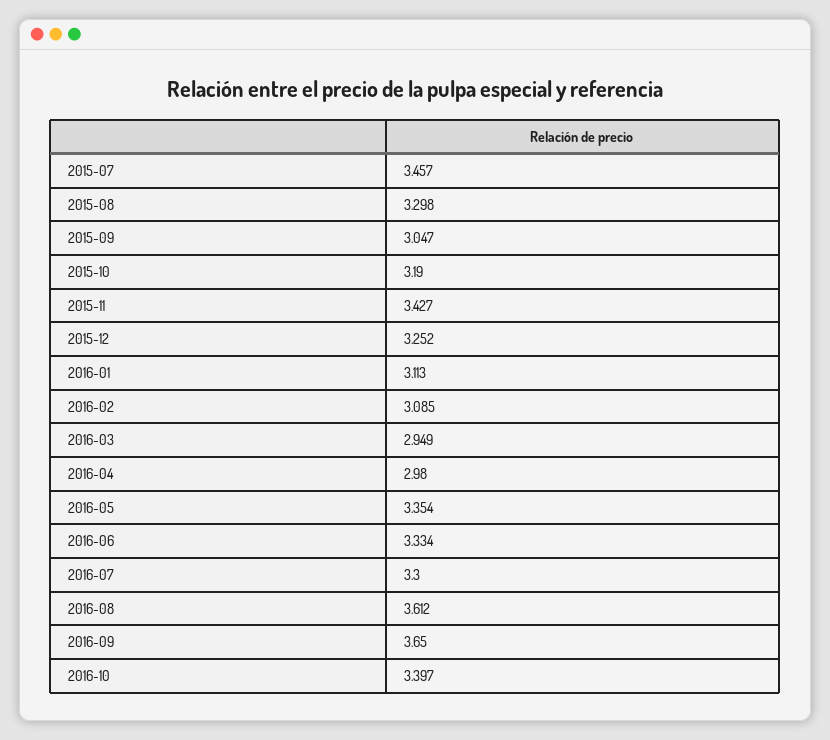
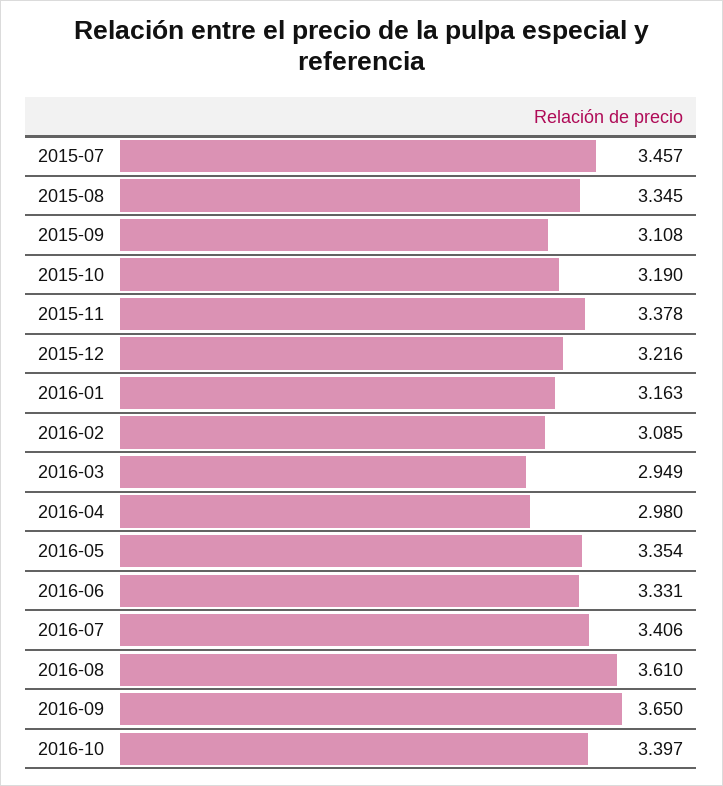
  {
    "2015-07": 3.457,
-   "2015-08": 3.298,
+   "2015-08": 3.345,
-   "2015-09": 3.047,
+   "2015-09": 3.108,
    "2015-10": 3.19,
-   "2015-11": 3.427,
+   "2015-11": 3.378,
-   "2015-12": 3.252,
+   "2015-12": 3.216,
-   "2016-01": 3.113,
+   "2016-01": 3.163,
    "2016-02": 3.085,
    "2016-03": 2.949,
    "2016-04": 2.98,
    "2016-05": 3.354,
-   "2016-06": 3.334,
+   "2016-06": 3.331,
-   "2016-07": 3.3,
+   "2016-07": 3.406,
-   "2016-08": 3.612,
+   "2016-08": 3.61,
    "2016-09": 3.65,
    "2016-10": 3.397
  }

